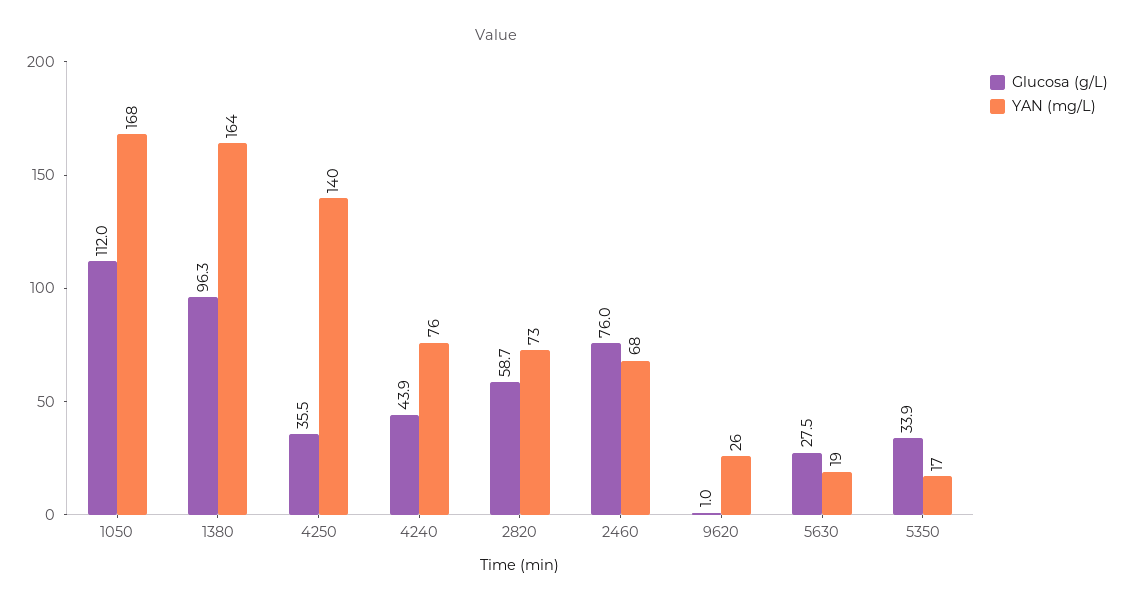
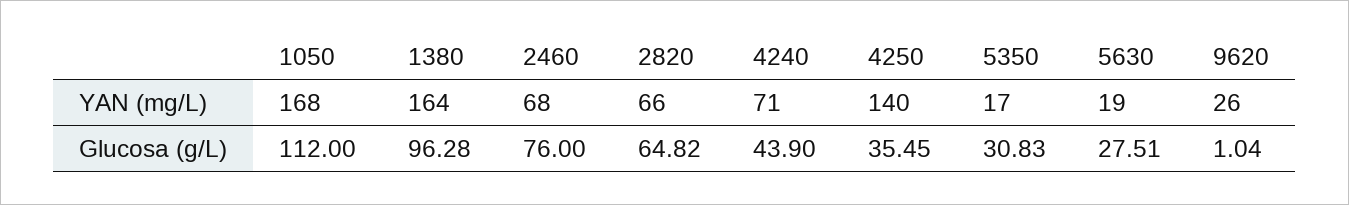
  {
    "Glucosa (g/L)": {
      "1050": 112,
      "1380": 96.28,
      "4250": 35.45,
      "4240": 43.9,
-     "2820": 58.7,
+     "2820": 64.82,
      "2460": 76,
      "9620": 1.04,
      "5630": 27.51,
-     "5350": 33.9
+     "5350": 30.83
    },
    "YAN (mg/L)": {
      "1050": 168,
      "1380": 164,
      "4250": 140,
-     "4240": 76,
+     "4240": 71,
-     "2820": 73,
+     "2820": 66,
      "2460": 68,
      "9620": 26,
      "5630": 19,
      "5350": 17
    }
  }

